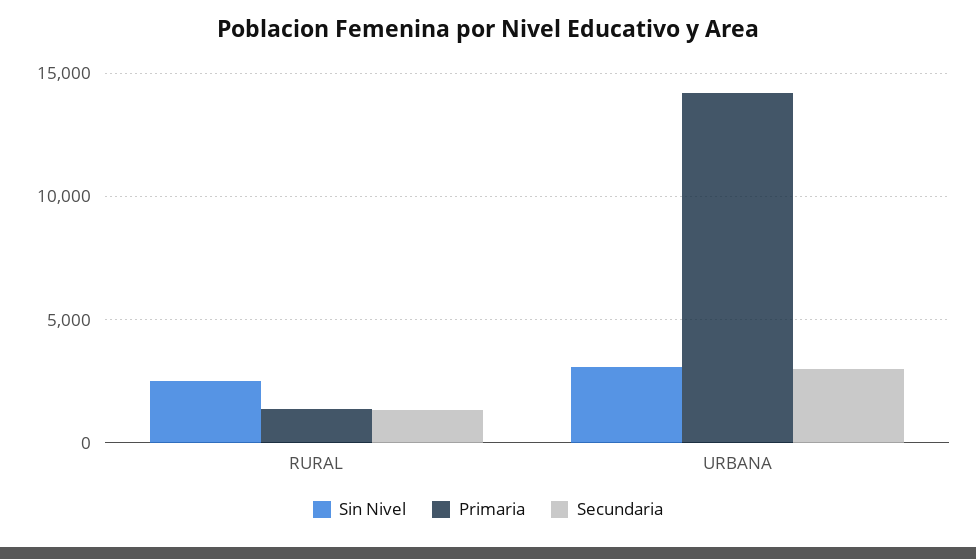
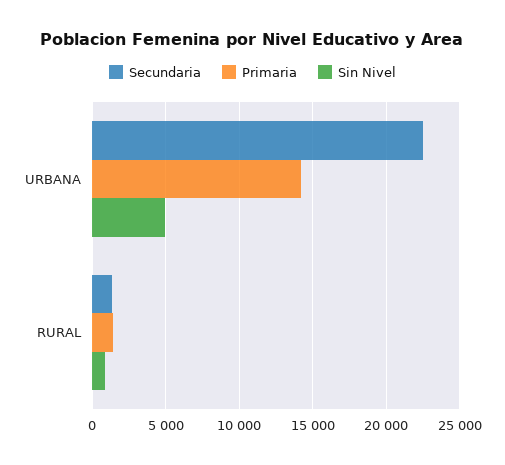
  {
    "Sin Nivel": {
-     "RURAL": 2500,
+     "RURAL": 1000,
-     "URBANA": 3000
+     "URBANA": 5000
    },
    "Primaria": {
      "RURAL": 1500,
      "URBANA": 14000
    },
    "Secundaria": {
      "RURAL": 1500,
-     "URBANA": 3000
+     "URBANA": 22500
    }
  }

